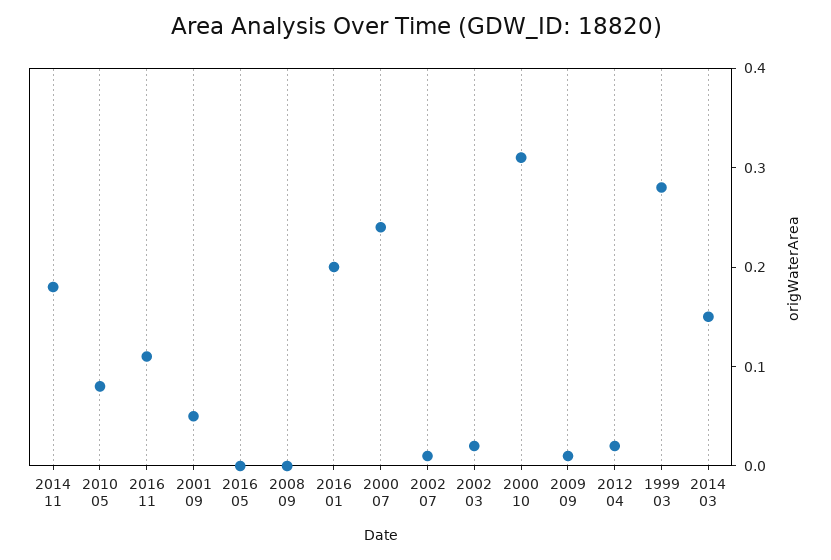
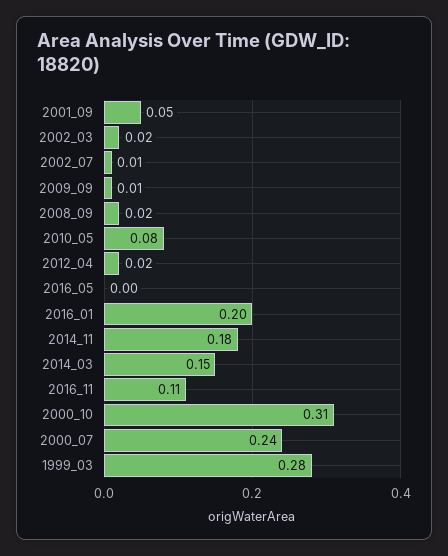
  {
    "2014 11": 0.18,
    "2010 05": 0.08,
    "2016 11": 0.11,
    "2001 09": 0.05,
    "2016 05": 0,
-   "2008 09": 0,
+   "2008 09": 0.02,
    "2016 01": 0.2,
    "2000 07": 0.24,
    "2002 07": 0.01,
    "2002 03": 0.02,
    "2000 10": 0.31,
    "2009 09": 0.01,
    "2012 04": 0.02,
    "1999 03": 0.28,
    "2014 03": 0.15
  }

